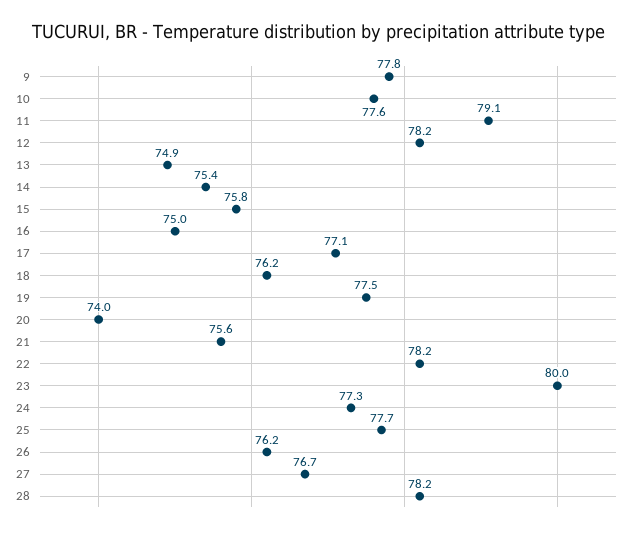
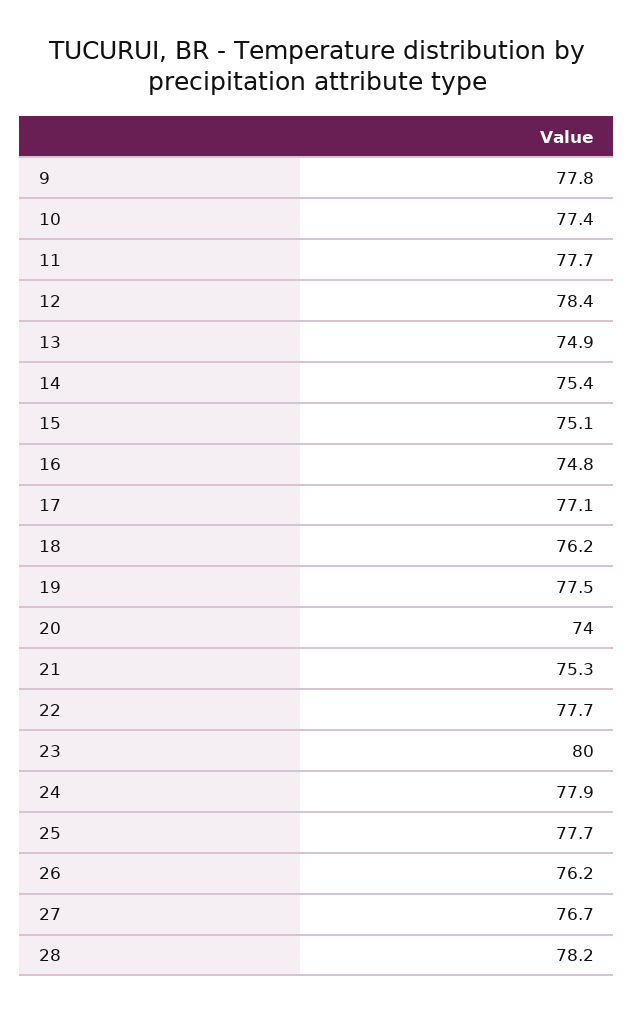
  {
    "9": 77.8,
-   "10": 77.6,
+   "10": 77.4,
-   "11": 79.1,
+   "11": 77.7,
-   "12": 78.2,
+   "12": 78.4,
    "13": 74.9,
    "14": 75.4,
-   "15": 75.8,
+   "15": 75.1,
-   "16": 75,
+   "16": 74.8,
    "17": 77.1,
    "18": 76.2,
    "19": 77.5,
    "20": 74,
-   "21": 75.6,
+   "21": 75.3,
-   "22": 78.2,
+   "22": 77.7,
    "23": 80,
-   "24": 77.3,
+   "24": 77.9,
    "25": 77.7,
    "26": 76.2,
    "27": 76.7,
    "28": 78.2
  }

